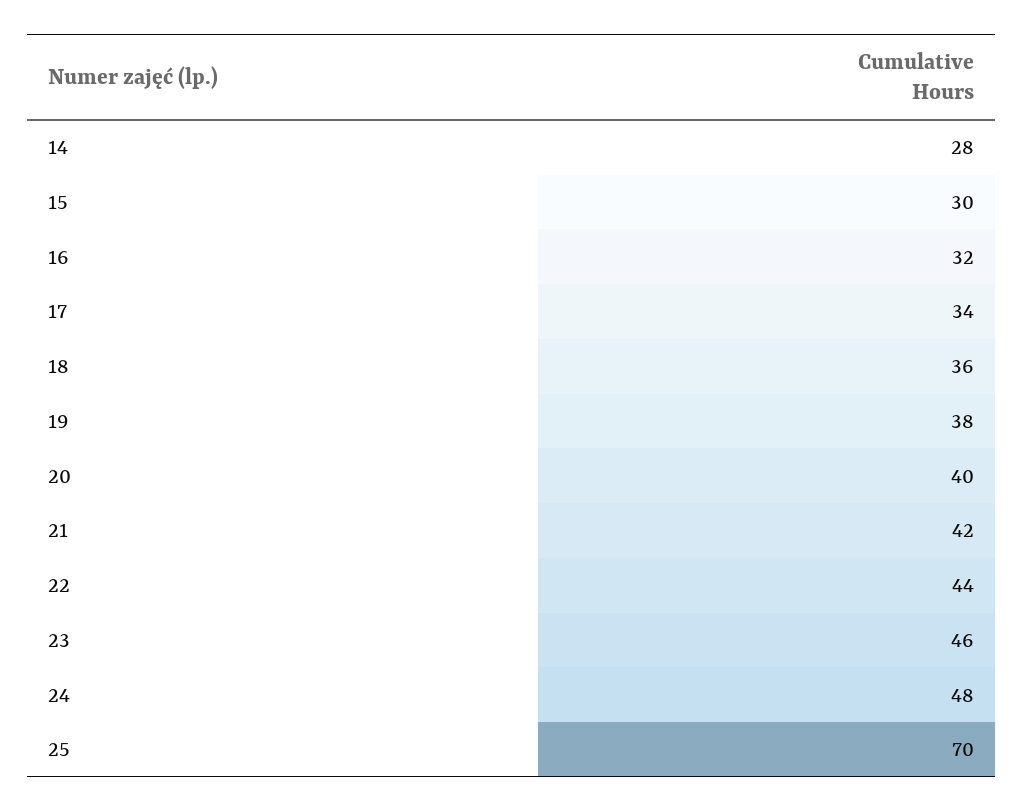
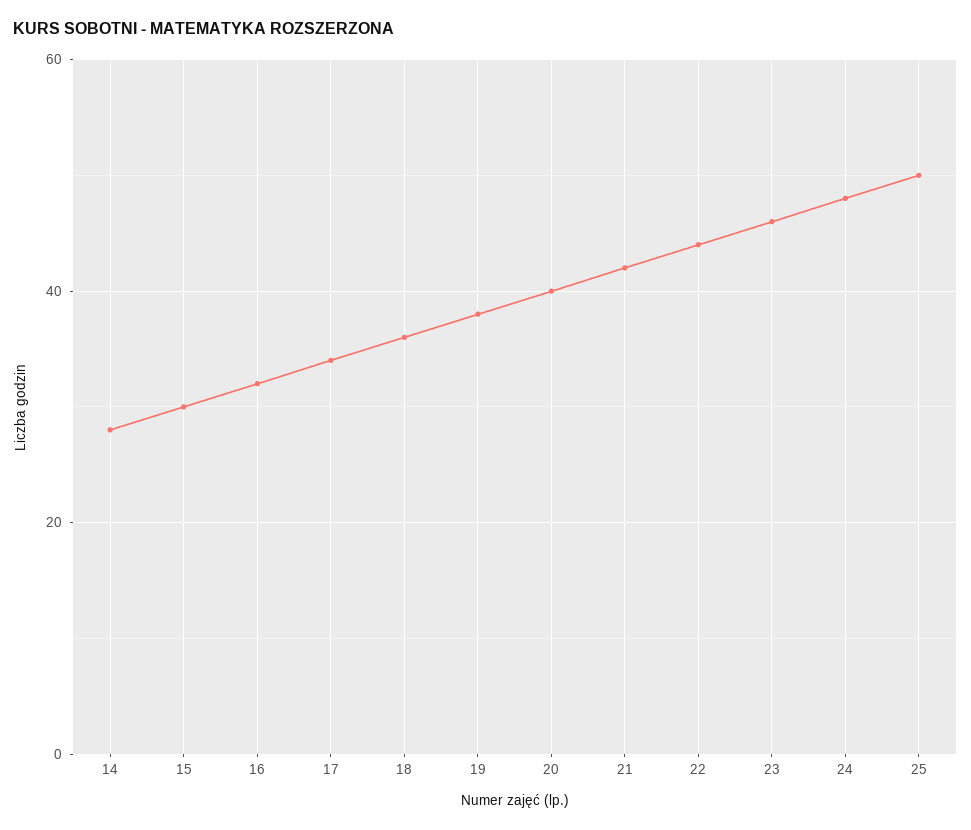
  {
    "14": 28,
    "15": 30,
    "16": 32,
    "17": 34,
    "18": 36,
    "19": 38,
    "20": 40,
    "21": 42,
    "22": 44,
    "23": 46,
    "24": 48,
-   "25": 70
+   "25": 50
  }

